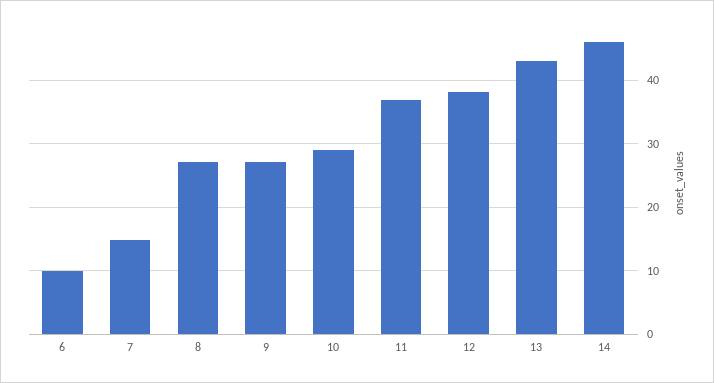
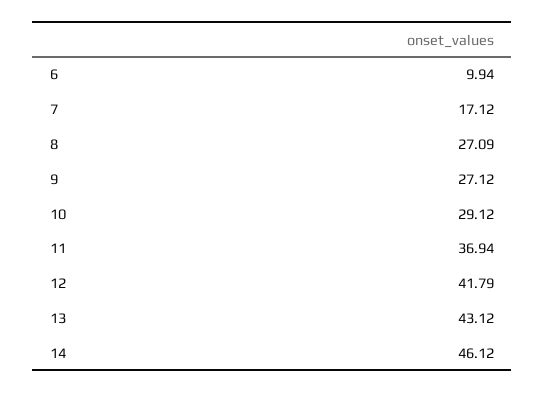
  {
    "6": 9.94,
-   "7": 15,
+   "7": 17.12,
    "8": 27.09,
    "9": 27.12,
    "10": 29.12,
    "11": 36.94,
-   "12": 38,
+   "12": 41.79,
    "13": 43.12,
    "14": 46.12
  }

